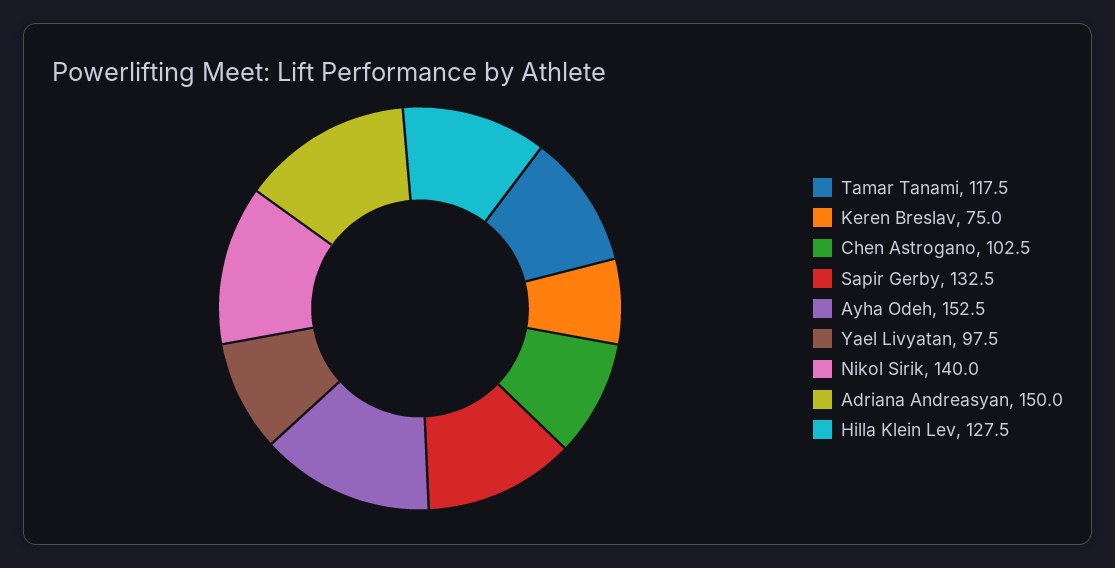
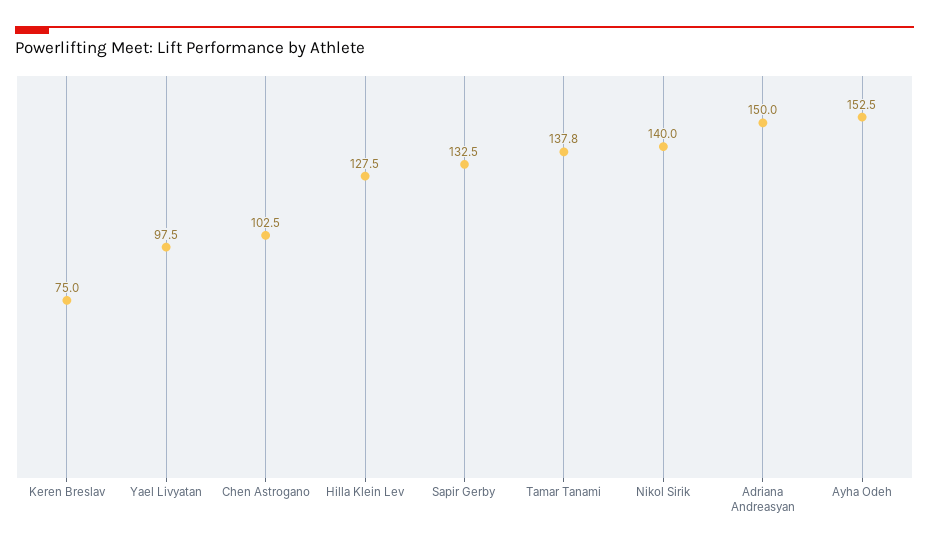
  {
-   "Tamar Tanami": 117.5,
+   "Tamar Tanami": 137.8,
    "Keren Breslav": 75,
    "Chen Astrogano": 102.5,
    "Sapir Gerby": 132.5,
    "Ayha Odeh": 152.5,
    "Yael Livyatan": 97.5,
    "Nikol Sirik": 140,
    "Adriana Andreasyan": 150,
    "Hilla Klein Lev": 127.5
  }

